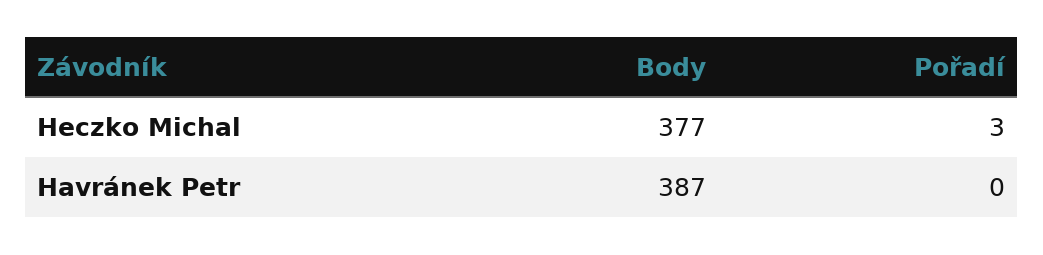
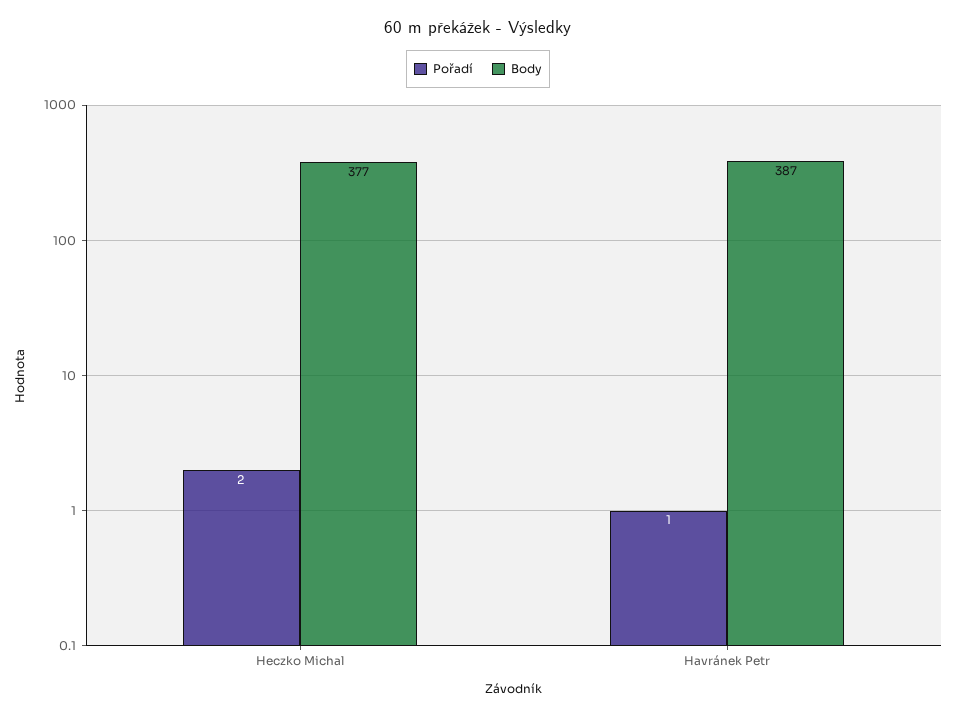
  {
    "Body": {
      "Heczko Michal": 377,
      "Havránek Petr": 387
    },
    "Pořadí": {
-     "Heczko Michal": 3,
+     "Heczko Michal": 2,
-     "Havránek Petr": 0
+     "Havránek Petr": 1
    }
  }

